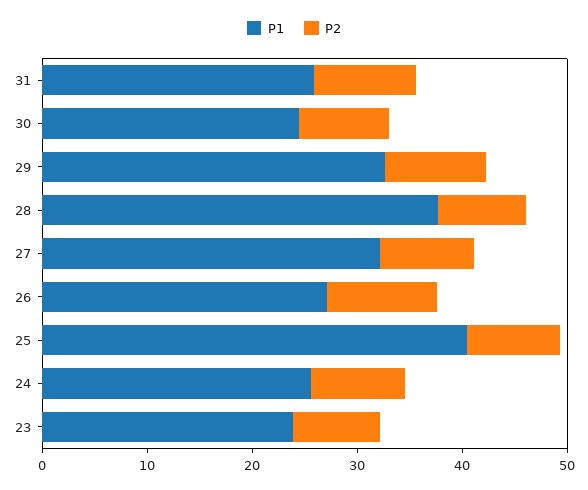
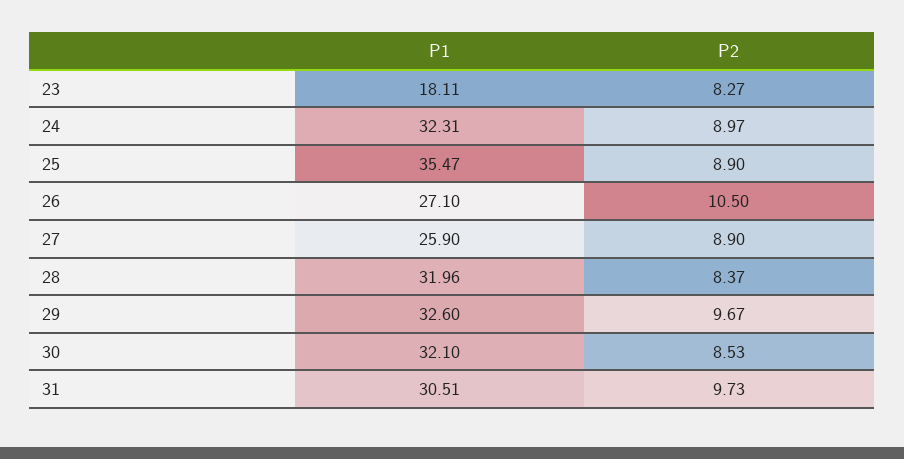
  {
    "P1": {
-     "31": 26,
+     "31": 30.51,
-     "30": 24,
+     "30": 32.1,
      "29": 32.6,
-     "28": 38,
+     "28": 31.96,
-     "27": 32,
+     "27": 25.9,
      "26": 27.1,
-     "25": 40,
+     "25": 35.47,
-     "24": 26,
+     "24": 32.31,
-     "23": 24
+     "23": 18.11
    },
    "P2": {
      "31": 9.73,
      "30": 8.53,
      "29": 9.67,
      "28": 8.37,
      "27": 8.9,
      "26": 10.5,
      "25": 8.9,
      "24": 8.97,
      "23": 8.27
    }
  }

